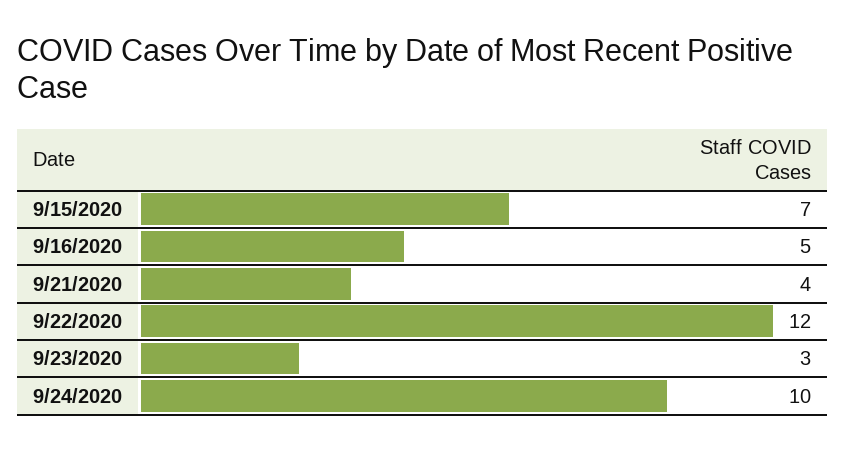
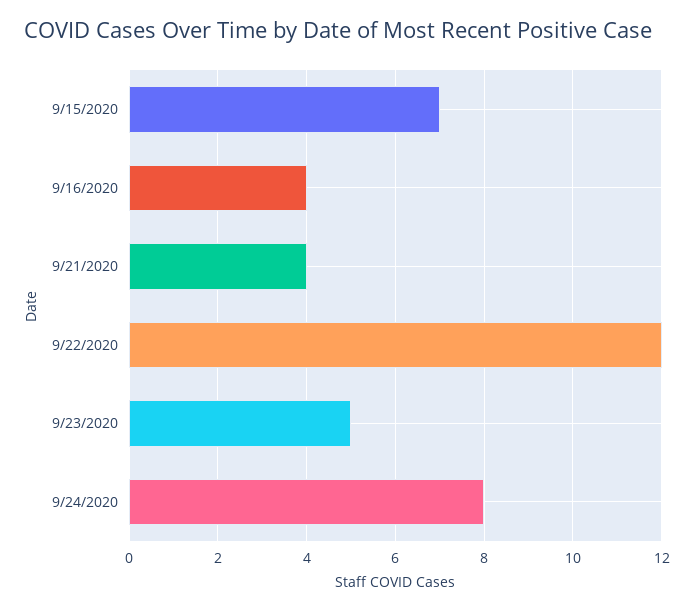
  {
    "9/15/2020": 7,
-   "9/16/2020": 5,
+   "9/16/2020": 4,
    "9/21/2020": 4,
    "9/22/2020": 12,
-   "9/23/2020": 3,
+   "9/23/2020": 5,
-   "9/24/2020": 10
+   "9/24/2020": 8
  }

